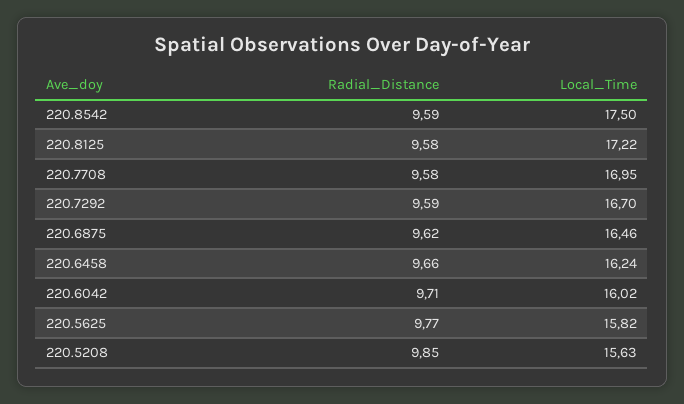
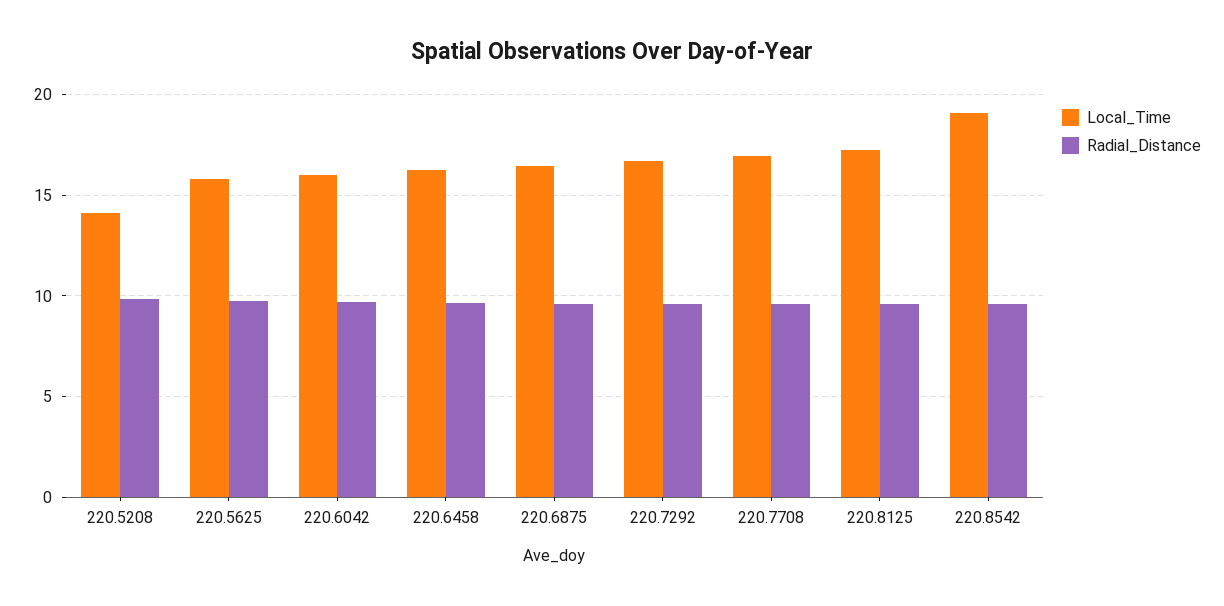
  {
    "Radial_Distance": {
      "220.8542": 9.59,
      "220.8125": 9.58,
      "220.7708": 9.58,
      "220.7292": 9.59,
      "220.6875": 9.62,
      "220.6458": 9.66,
      "220.6042": 9.71,
      "220.5625": 9.77,
      "220.5208": 9.85
    },
    "Local_Time": {
-     "220.8542": 17.5,
+     "220.8542": 19,
      "220.8125": 17.22,
      "220.7708": 16.95,
      "220.7292": 16.7,
      "220.6875": 16.46,
      "220.6458": 16.24,
      "220.6042": 16.02,
      "220.5625": 15.82,
-     "220.5208": 15.63
+     "220.5208": 14
    }
  }

